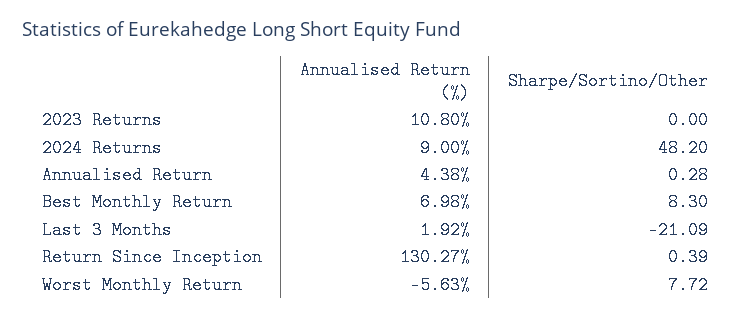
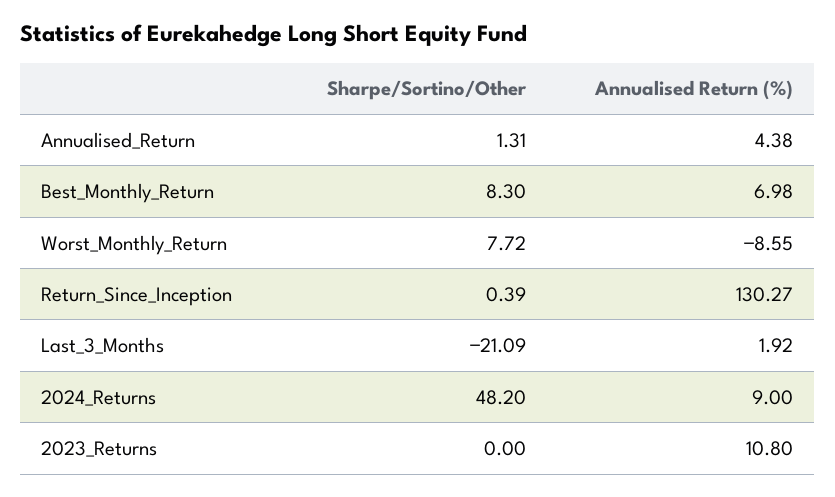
  {
    "Annualised Return (%)": {
      "2023 Returns": 10.8,
      "2024 Returns": 9,
      "Annualised Return": 4.38,
      "Best Monthly Return": 6.98,
      "Last 3 Months": 1.92,
      "Return Since Inception": 130.27,
-     "Worst Monthly Return": -5.63
+     "Worst Monthly Return": -8.55
    },
    "Sharpe/Sortino/Other": {
      "2023 Returns": 0,
      "2024 Returns": 48.2,
-     "Annualised Return": 0.28,
+     "Annualised Return": 1.31,
      "Best Monthly Return": 8.3,
      "Last 3 Months": -21.09,
      "Return Since Inception": 0.39,
      "Worst Monthly Return": 7.72
    }
  }

